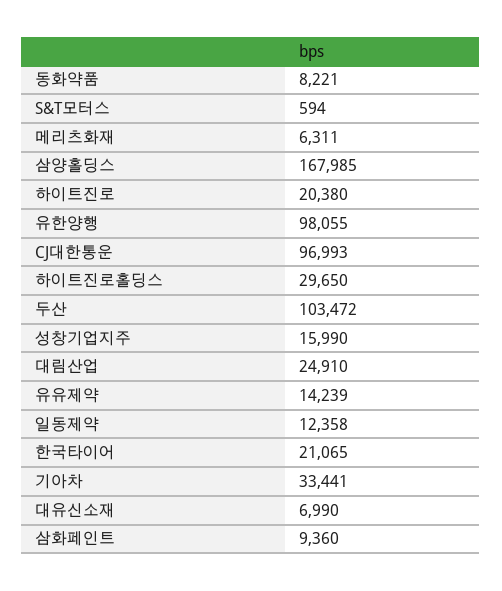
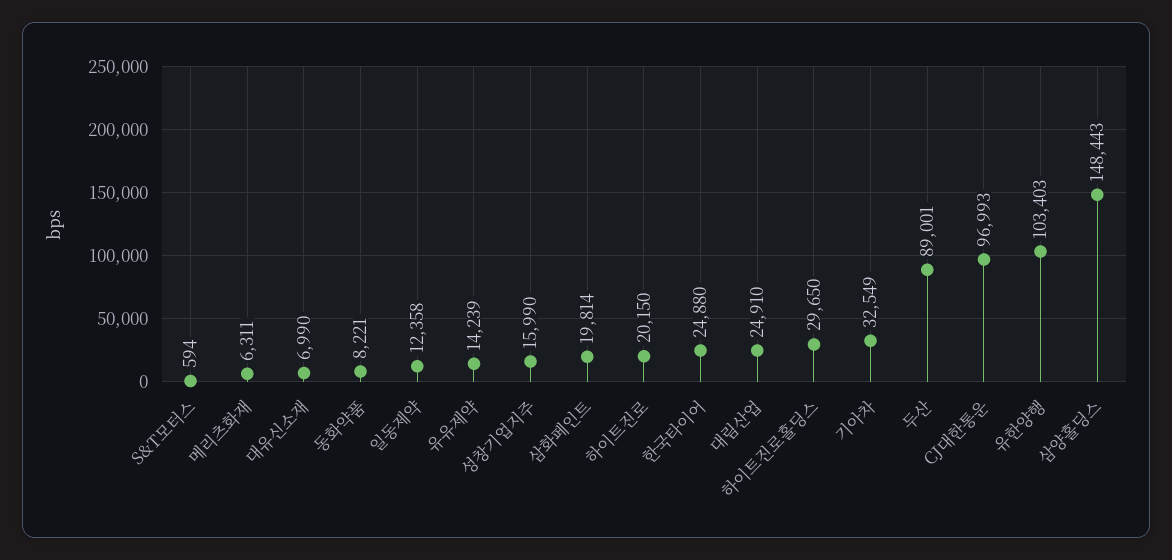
  {
    "동화약품": 8221,
    "S&T모터스": 594,
    "메리츠화재": 6311,
-   "삼양홀딩스": 167985,
+   "삼양홀딩스": 148443,
-   "하이트진로": 20380,
+   "하이트진로": 20150,
-   "유한양행": 98055,
+   "유한양행": 103403,
    "CJ대한통운": 96993,
    "하이트진로홀딩스": 29650,
-   "두산": 103472,
+   "두산": 89001,
    "성창기업지주": 15990,
    "대림산업": 24910,
    "유유제약": 14239,
    "일동제약": 12358,
-   "한국타이어": 21065,
+   "한국타이어": 24880,
-   "기아차": 33441,
+   "기아차": 32549,
    "대유신소재": 6990,
-   "삼화페인트": 9360
+   "삼화페인트": 19814
  }

